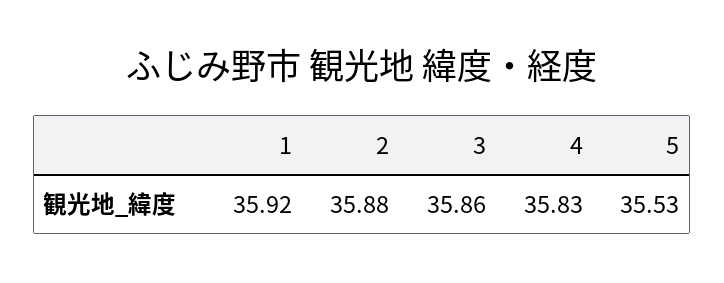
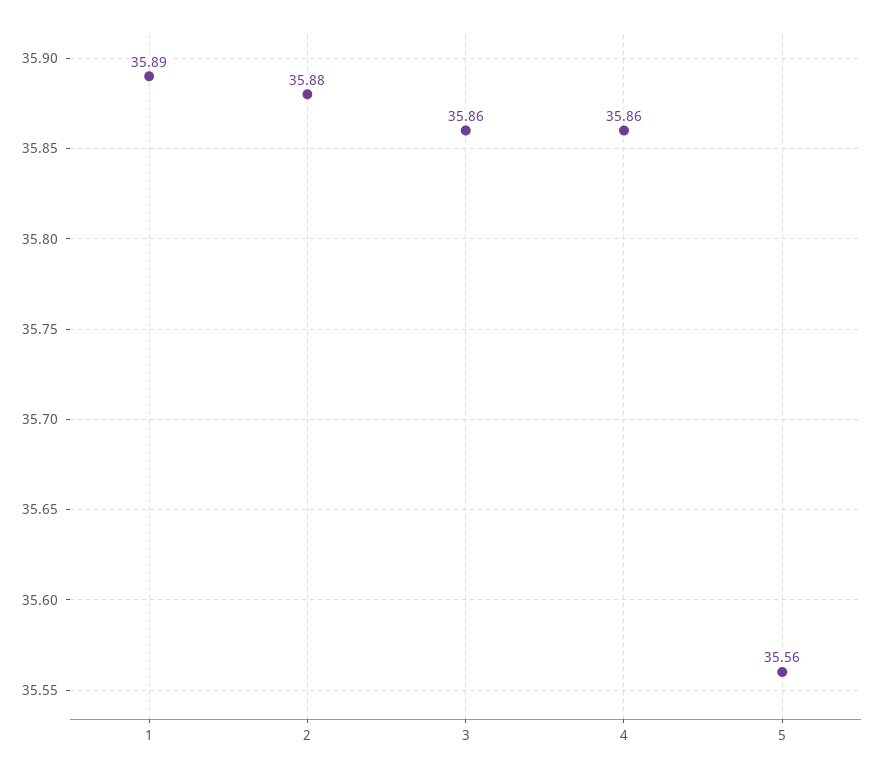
  {
-   "1": 35.92,
+   "1": 35.89,
    "2": 35.88,
    "3": 35.86,
-   "4": 35.83,
+   "4": 35.86,
-   "5": 35.53
+   "5": 35.56
  }

